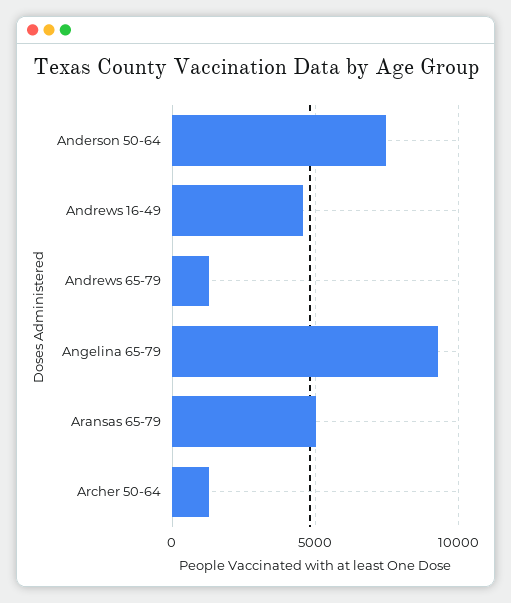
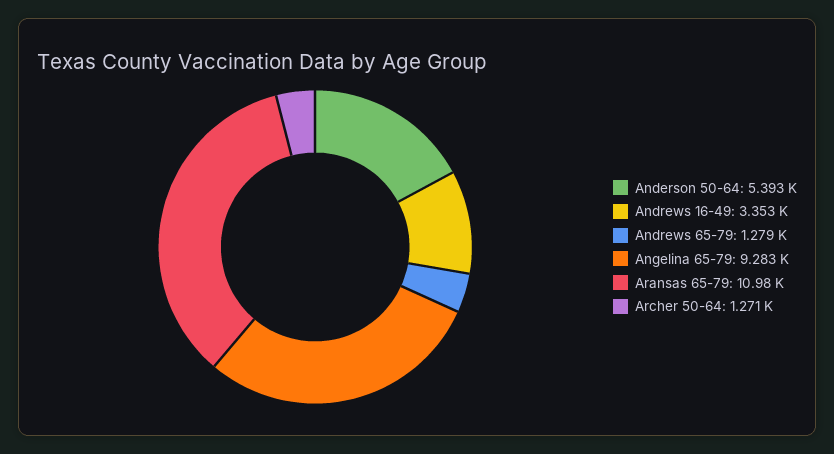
  {
-   "Anderson 50-64": 7500,
+   "Anderson 50-64": 5393,
-   "Andrews 16-49": 4500,
+   "Andrews 16-49": 3353,
    "Andrews 65-79": 1279,
    "Angelina 65-79": 9283,
-   "Aransas 65-79": 5000,
+   "Aransas 65-79": 10980,
    "Archer 50-64": 1271
  }

